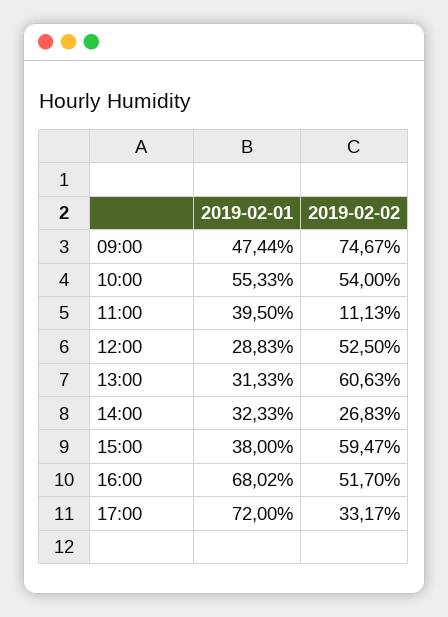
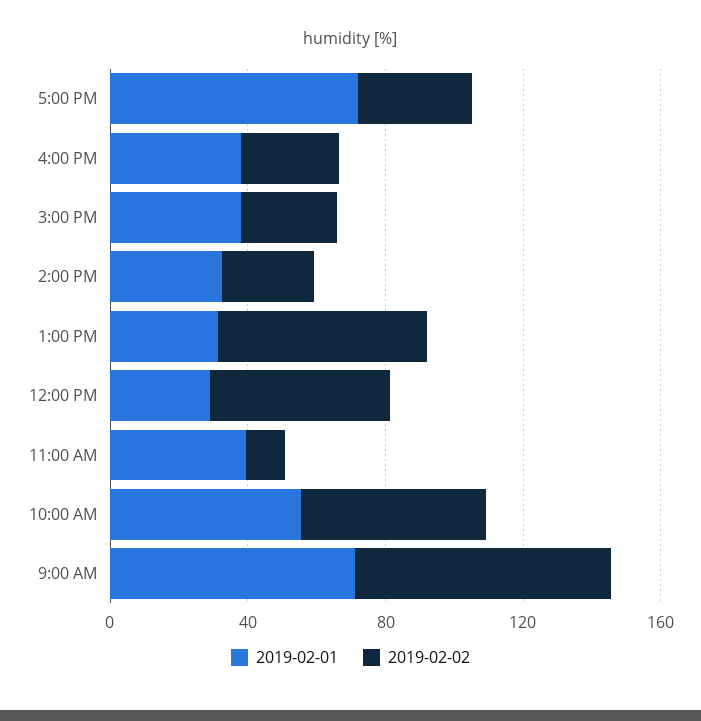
  {
    "2019-02-01": {
-     "09:00": 47.44,
+     "09:00": 70,
      "10:00": 55.33,
      "11:00": 39.5,
      "12:00": 28.83,
      "13:00": 31.33,
      "14:00": 32.33,
      "15:00": 38,
-     "16:00": 68.02,
+     "16:00": 40,
      "17:00": 72
    },
    "2019-02-02": {
      "09:00": 74.67,
      "10:00": 54,
      "11:00": 11.13,
      "12:00": 52.5,
      "13:00": 60.63,
      "14:00": 26.83,
-     "15:00": 59.47,
+     "15:00": 30,
-     "16:00": 51.7,
+     "16:00": 30,
      "17:00": 33.17
    }
  }

